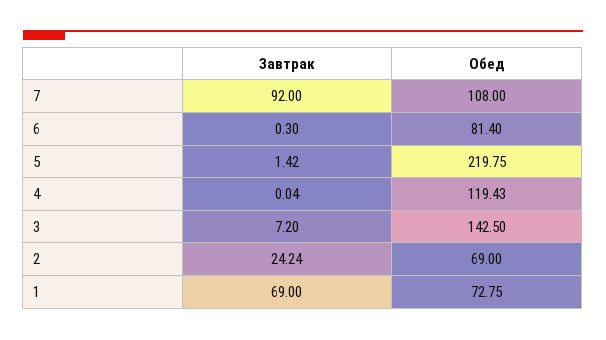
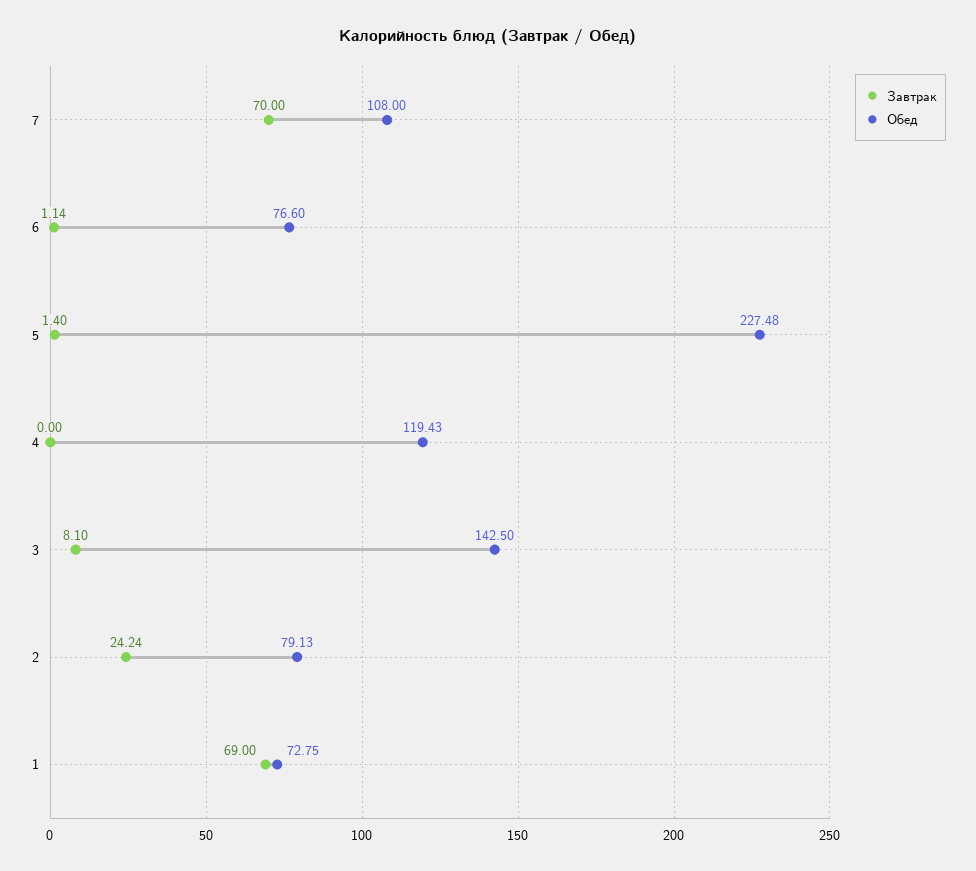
  {
    "Завтрак": {
-     "7": 92,
+     "7": 70,
-     "6": 0.3,
+     "6": 1.14,
-     "5": 1.42,
+     "5": 1.4,
-     "4": 0.04,
+     "4": 0,
-     "3": 7.2,
+     "3": 8.1,
      "2": 24.24,
      "1": 69
    },
    "Обед": {
      "7": 108,
-     "6": 81.4,
+     "6": 76.6,
-     "5": 219.75,
+     "5": 227.48,
      "4": 119.43,
      "3": 142.5,
-     "2": 69,
+     "2": 79.13,
      "1": 72.75
    }
  }

